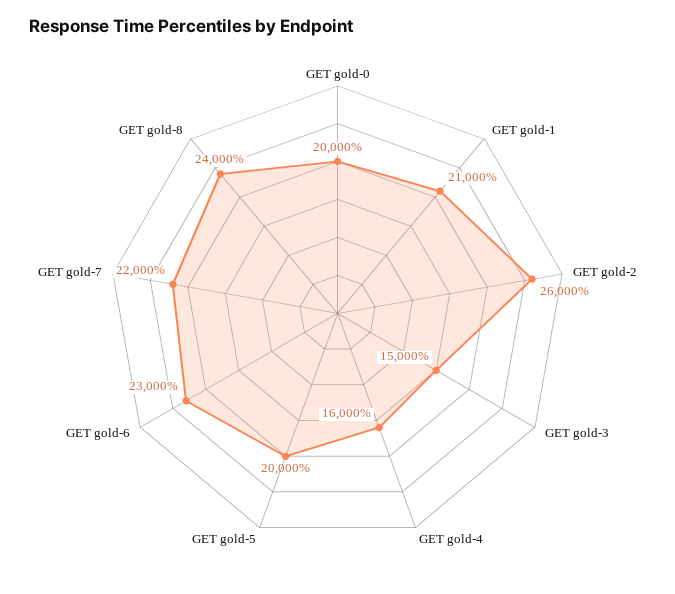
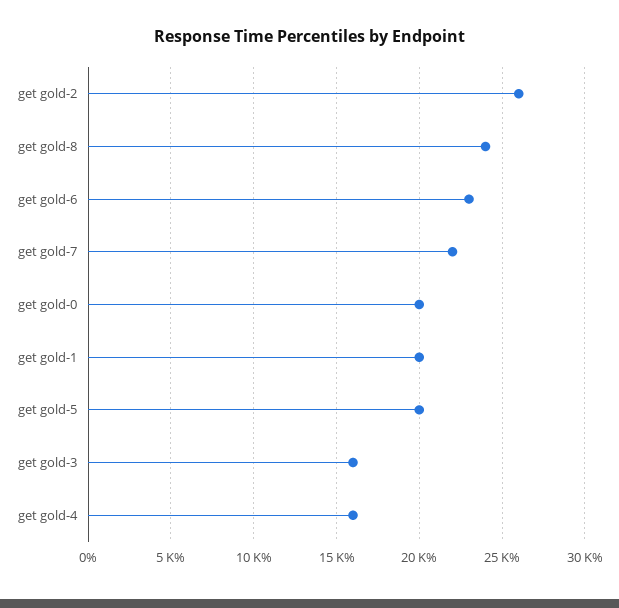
  {
    "GET gold-0": 20000,
-   "GET gold-1": 21000,
+   "GET gold-1": 20000,
    "GET gold-2": 26000,
-   "GET gold-3": 15000,
+   "GET gold-3": 16000,
    "GET gold-4": 16000,
    "GET gold-5": 20000,
    "GET gold-6": 23000,
    "GET gold-7": 22000,
    "GET gold-8": 24000
  }

